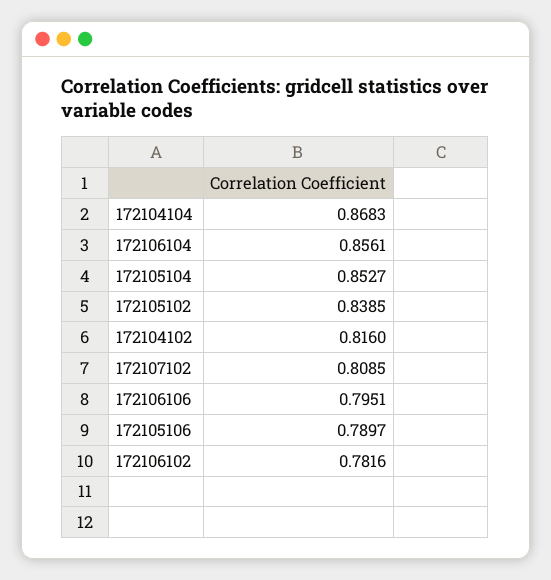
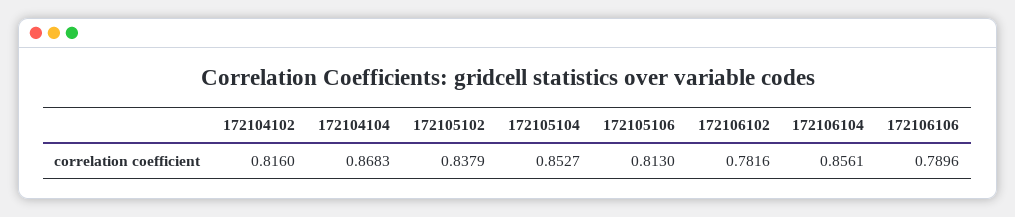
  {
    "172104104": 0.8683,
    "172106104": 0.8561,
    "172105104": 0.8527,
-   "172105102": 0.8385,
+   "172105102": 0.8379,
    "172104102": 0.816,
-   "172107102": 0.8085,
-   "172106106": 0.7951,
+   "172106106": 0.7896,
-   "172105106": 0.7897,
+   "172105106": 0.813,
    "172106102": 0.7816
  }

